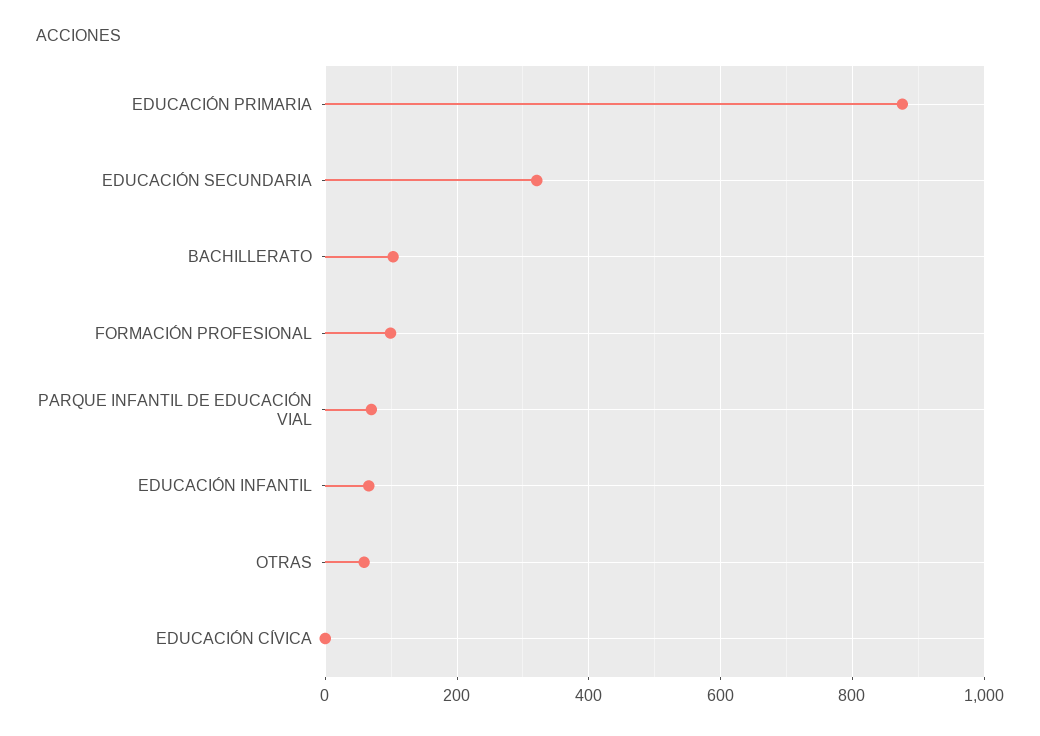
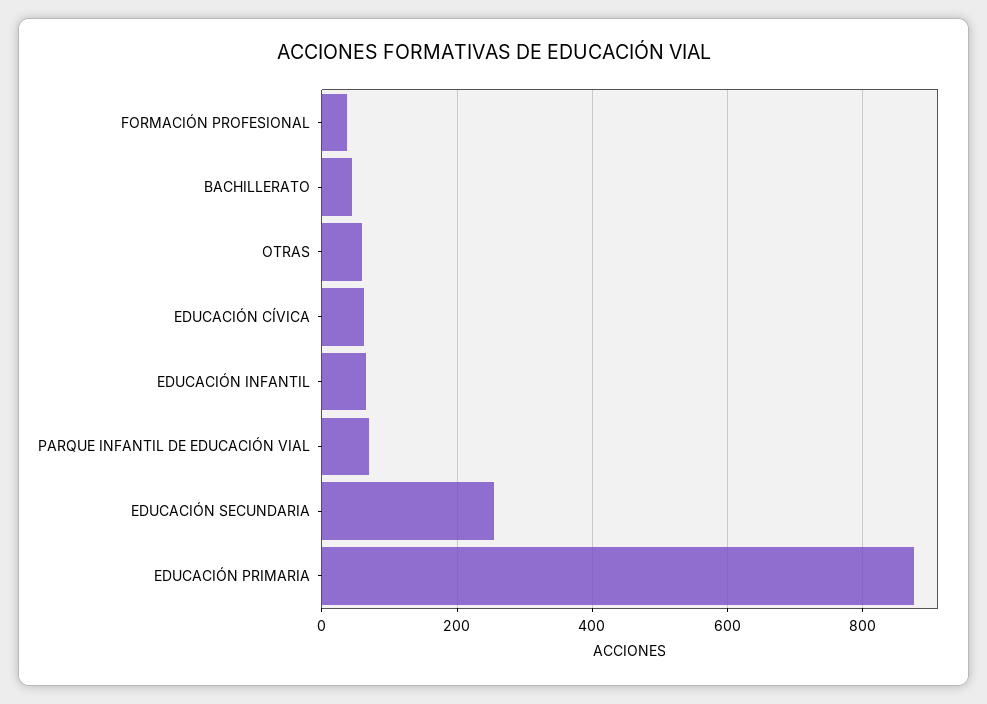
  {
    "EDUCACIÓN PRIMARIA": 880,
-   "EDUCACIÓN SECUNDARIA": 320,
+   "EDUCACIÓN SECUNDARIA": 260,
-   "BACHILLERATO": 100,
+   "BACHILLERATO": 40,
-   "FORMACIÓN PROFESIONAL": 100,
+   "FORMACIÓN PROFESIONAL": 40,
    "PARQUE INFANTIL DE EDUCACIÓN VIAL": 80,
    "EDUCACIÓN INFANTIL": 60,
    "OTRAS": 60,
-   "EDUCACIÓN CÍVICA": 0
+   "EDUCACIÓN CÍVICA": 60
  }

